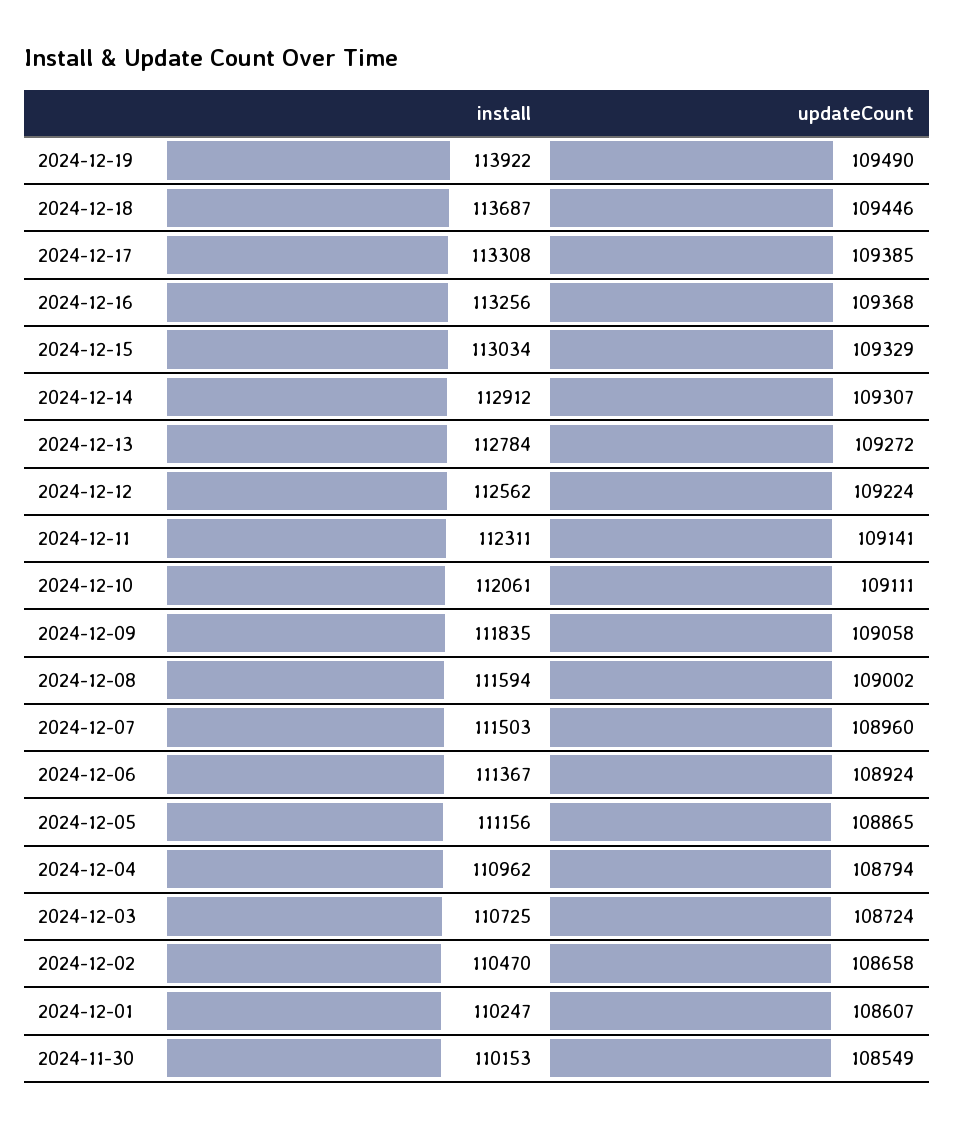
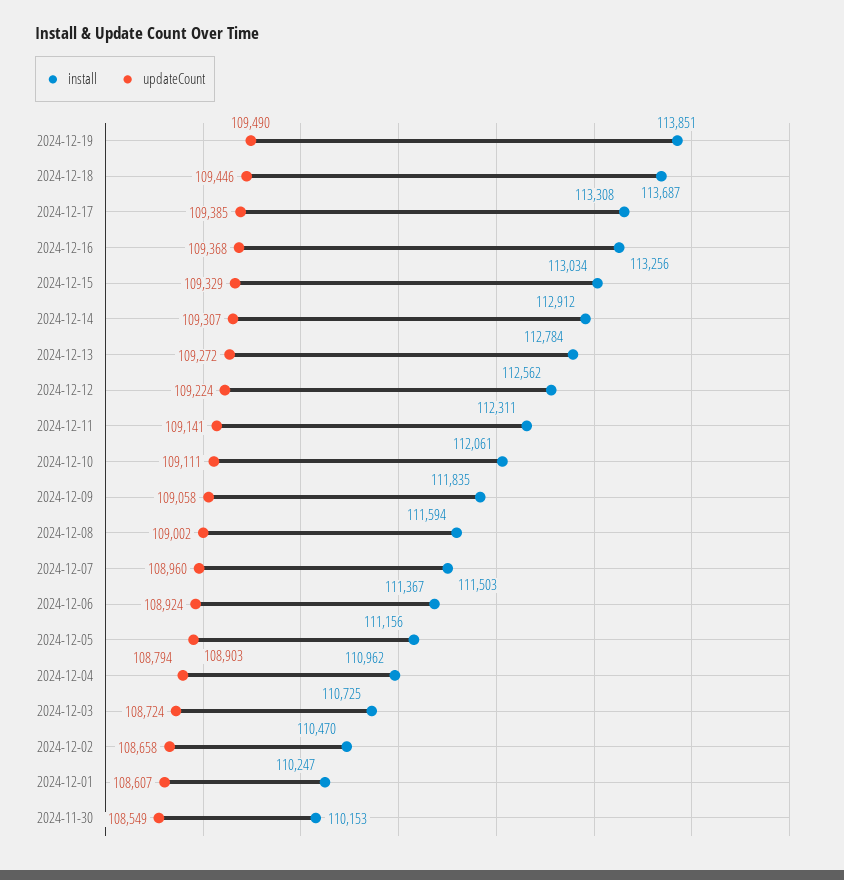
  {
    "install": {
-     "2024-12-19": 113922,
+     "2024-12-19": 113851,
      "2024-12-18": 113687,
      "2024-12-17": 113308,
      "2024-12-16": 113256,
      "2024-12-15": 113034,
      "2024-12-14": 112912,
      "2024-12-13": 112784,
      "2024-12-12": 112562,
      "2024-12-11": 112311,
      "2024-12-10": 112061,
      "2024-12-09": 111835,
      "2024-12-08": 111594,
      "2024-12-07": 111503,
      "2024-12-06": 111367,
      "2024-12-05": 111156,
      "2024-12-04": 110962,
      "2024-12-03": 110725,
      "2024-12-02": 110470,
      "2024-12-01": 110247,
      "2024-11-30": 110153
    },
    "updateCount": {
      "2024-12-19": 109490,
      "2024-12-18": 109446,
      "2024-12-17": 109385,
      "2024-12-16": 109368,
      "2024-12-15": 109329,
      "2024-12-14": 109307,
      "2024-12-13": 109272,
      "2024-12-12": 109224,
      "2024-12-11": 109141,
      "2024-12-10": 109111,
      "2024-12-09": 109058,
      "2024-12-08": 109002,
      "2024-12-07": 108960,
      "2024-12-06": 108924,
-     "2024-12-05": 108865,
+     "2024-12-05": 108903,
      "2024-12-04": 108794,
      "2024-12-03": 108724,
      "2024-12-02": 108658,
      "2024-12-01": 108607,
      "2024-11-30": 108549
    }
  }

